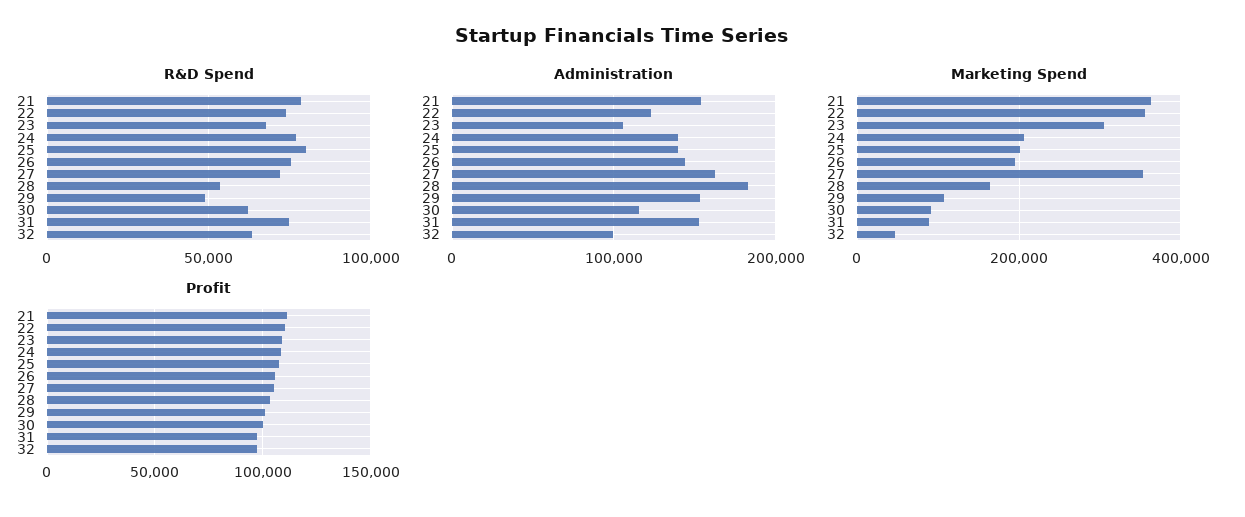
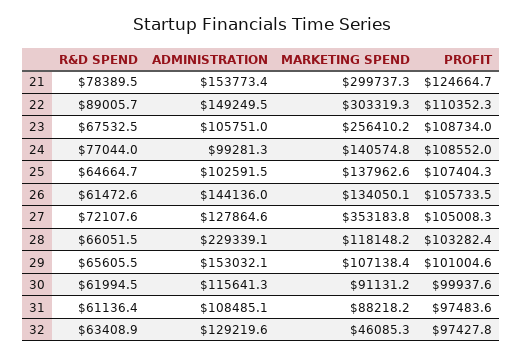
  {
    "R&D Spend": {
      "21": 78389.5,
-     "22": 75000,
+     "22": 89005.7,
      "23": 67532.5,
      "24": 77044,
-     "25": 80000,
+     "25": 64664.7,
-     "26": 75000,
+     "26": 61472.6,
      "27": 72107.6,
-     "28": 55000,
+     "28": 66051.5,
-     "29": 50000,
+     "29": 65605.5,
      "30": 61994.5,
-     "31": 75000,
+     "31": 61136.4,
      "32": 63408.9
    },
    "Administration": {
      "21": 153773.4,
-     "22": 120000,
+     "22": 149249.5,
      "23": 105751,
-     "24": 140000,
+     "24": 99281.3,
-     "25": 140000,
+     "25": 102591.5,
      "26": 144136,
-     "27": 160000,
+     "27": 127864.6,
-     "28": 180000,
+     "28": 229339.1,
      "29": 153032.1,
      "30": 115641.3,
-     "31": 150000,
+     "31": 108485.1,
-     "32": 100000
+     "32": 129219.6
    },
    "Marketing Spend": {
-     "21": 360000,
+     "21": 299737.3,
-     "22": 360000,
+     "22": 303319.3,
-     "23": 300000,
+     "23": 256410.2,
-     "24": 200000,
+     "24": 140574.8,
-     "25": 200000,
+     "25": 137962.6,
-     "26": 200000,
+     "26": 134050.1,
      "27": 353183.8,
-     "28": 160000,
+     "28": 118148.2,
      "29": 107138.4,
      "30": 91131.2,
      "31": 88218.2,
      "32": 46085.3
    },
    "Profit": {
-     "21": 110000,
+     "21": 124664.7,
      "22": 110352.3,
      "23": 108734,
      "24": 108552,
      "25": 107404.3,
      "26": 105733.5,
      "27": 105008.3,
      "28": 103282.4,
      "29": 101004.6,
      "30": 99937.6,
      "31": 97483.6,
      "32": 97427.8
    }
  }

